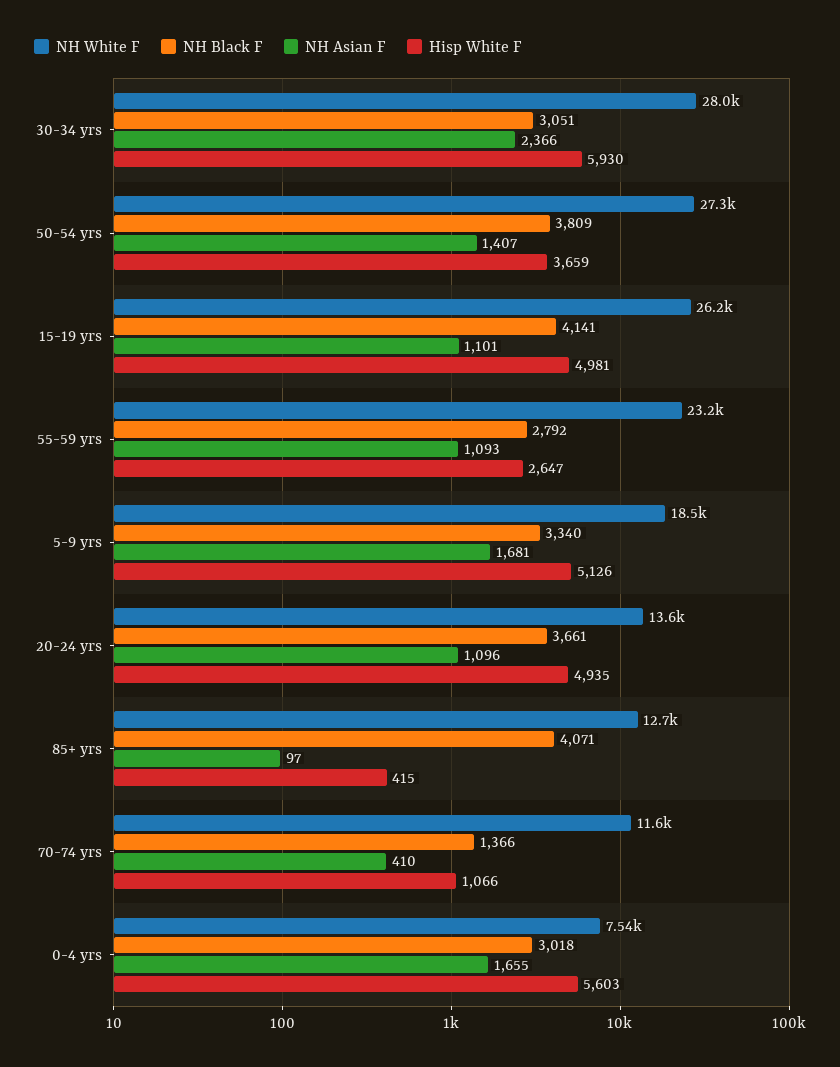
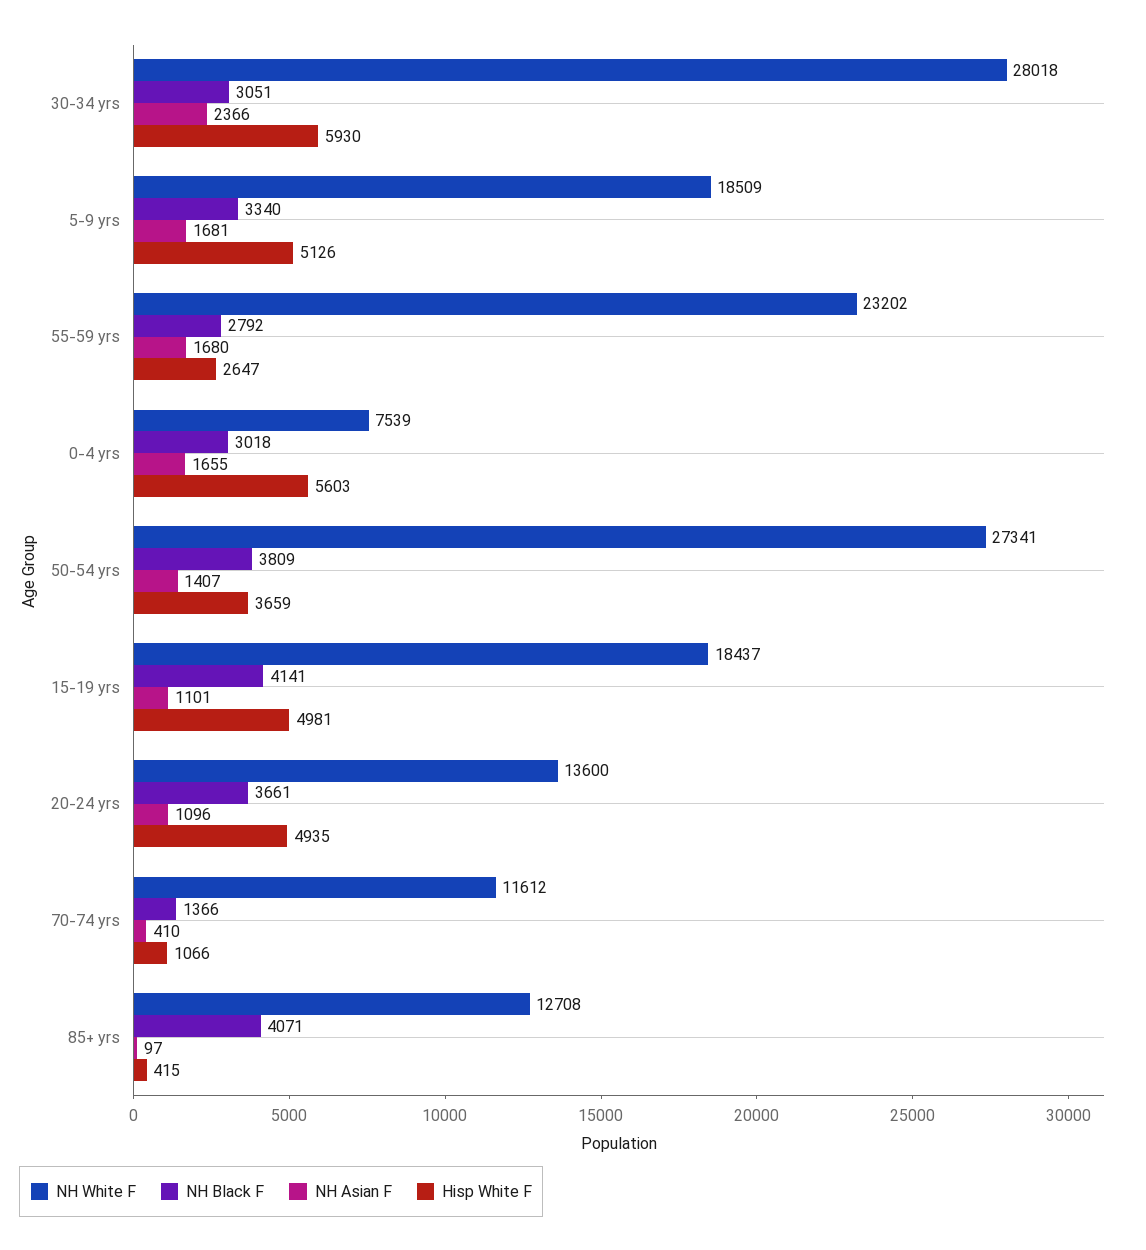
  {
    "NH White F": {
      "30-34 yrs": 28018,
      "50-54 yrs": 27341,
-     "15-19 yrs": 26200,
+     "15-19 yrs": 18437,
      "55-59 yrs": 23202,
      "5-9 yrs": 18509,
      "20-24 yrs": 13600,
      "85+ yrs": 12708,
      "70-74 yrs": 11612,
      "0-4 yrs": 7539
    },
    "NH Black F": {
      "30-34 yrs": 3051,
      "50-54 yrs": 3809,
      "15-19 yrs": 4141,
      "55-59 yrs": 2792,
      "5-9 yrs": 3340,
      "20-24 yrs": 3661,
      "85+ yrs": 4071,
      "70-74 yrs": 1366,
      "0-4 yrs": 3018
    },
    "NH Asian F": {
      "30-34 yrs": 2366,
      "50-54 yrs": 1407,
      "15-19 yrs": 1101,
-     "55-59 yrs": 1093,
+     "55-59 yrs": 1680,
      "5-9 yrs": 1681,
      "20-24 yrs": 1096,
      "85+ yrs": 97,
      "70-74 yrs": 410,
      "0-4 yrs": 1655
    },
    "Hisp White F": {
      "30-34 yrs": 5930,
      "50-54 yrs": 3659,
      "15-19 yrs": 4981,
      "55-59 yrs": 2647,
      "5-9 yrs": 5126,
      "20-24 yrs": 4935,
      "85+ yrs": 415,
      "70-74 yrs": 1066,
      "0-4 yrs": 5603
    }
  }

